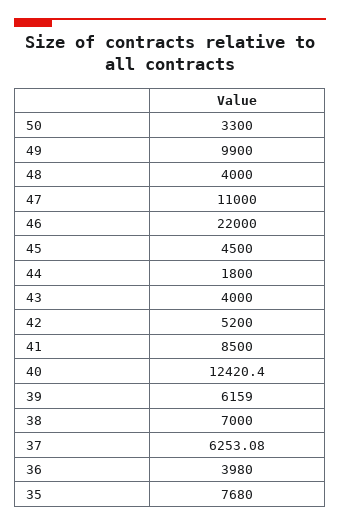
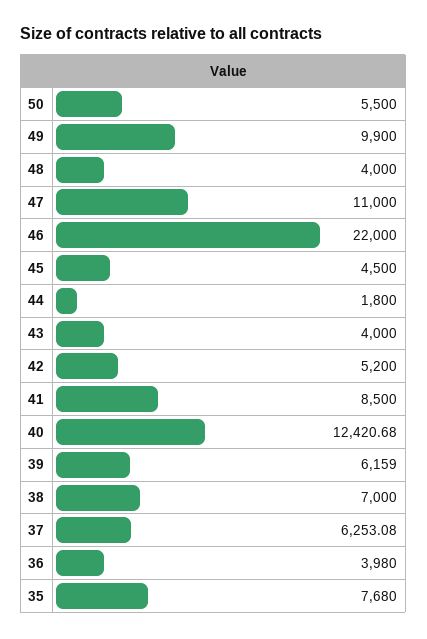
  {
-   "50": 3300,
+   "50": 5500,
    "49": 9900,
    "48": 4000,
    "47": 11000,
    "46": 22000,
    "45": 4500,
    "44": 1800,
    "43": 4000,
    "42": 5200,
    "41": 8500,
-   "40": 12420.4,
+   "40": 12420.68,
    "39": 6159,
    "38": 7000,
    "37": 6253.08,
    "36": 3980,
    "35": 7680
  }

